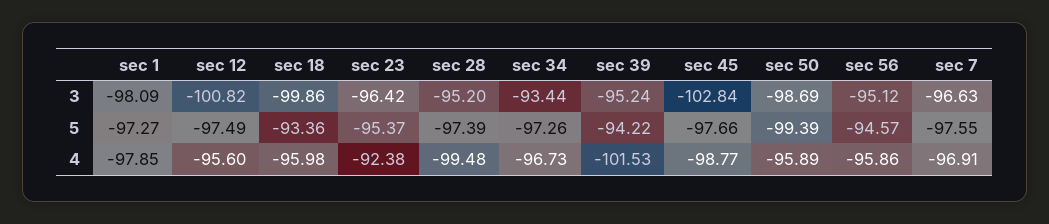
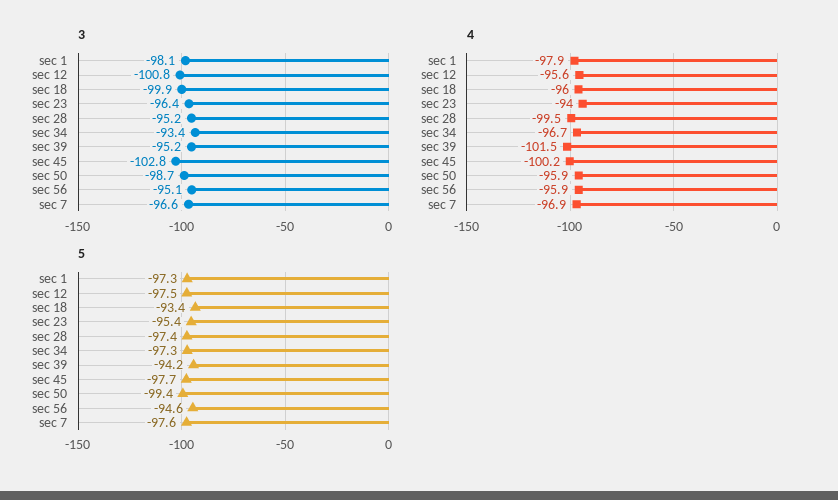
  {
    "3": {
      "sec 1": -98.09,
      "sec 12": -100.82,
      "sec 18": -99.86,
      "sec 23": -96.42,
      "sec 28": -95.2,
      "sec 34": -93.44,
      "sec 39": -95.24,
      "sec 45": -102.84,
      "sec 50": -98.69,
      "sec 56": -95.12,
      "sec 7": -96.63
    },
    "5": {
      "sec 1": -97.27,
      "sec 12": -97.49,
      "sec 18": -93.36,
      "sec 23": -95.37,
      "sec 28": -97.39,
      "sec 34": -97.26,
      "sec 39": -94.22,
      "sec 45": -97.66,
      "sec 50": -99.39,
      "sec 56": -94.57,
      "sec 7": -97.55
    },
    "4": {
      "sec 1": -97.85,
      "sec 12": -95.6,
      "sec 18": -95.98,
-     "sec 23": -92.38,
+     "sec 23": -94,
      "sec 28": -99.48,
      "sec 34": -96.73,
      "sec 39": -101.53,
-     "sec 45": -98.77,
+     "sec 45": -100.2,
      "sec 50": -95.89,
      "sec 56": -95.86,
      "sec 7": -96.91
    }
  }

